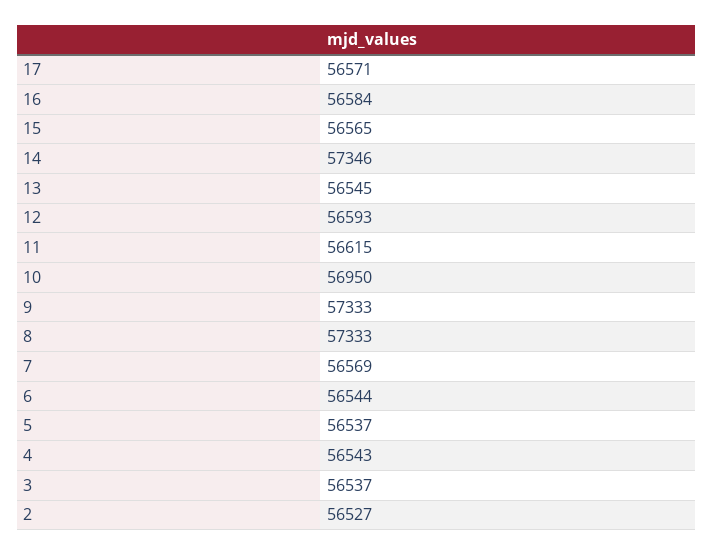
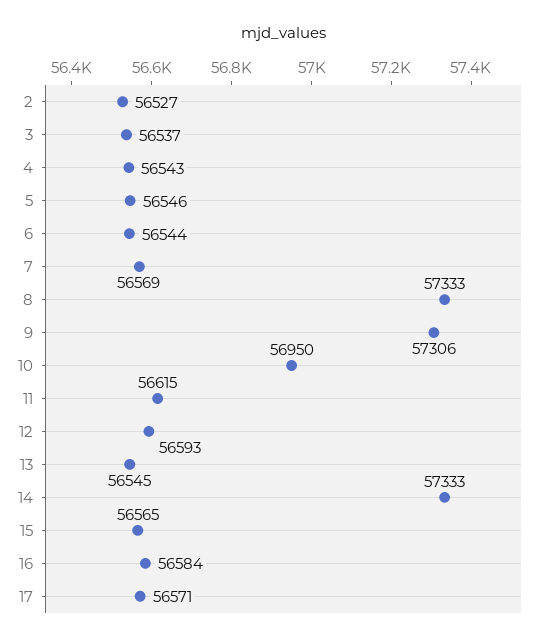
  {
    "17": 56571,
    "16": 56584,
    "15": 56565,
-   "14": 57346,
+   "14": 57333,
    "13": 56545,
    "12": 56593,
    "11": 56615,
    "10": 56950,
-   "9": 57333,
+   "9": 57306,
    "8": 57333,
    "7": 56569,
    "6": 56544,
-   "5": 56537,
+   "5": 56546,
    "4": 56543,
    "3": 56537,
    "2": 56527
  }

